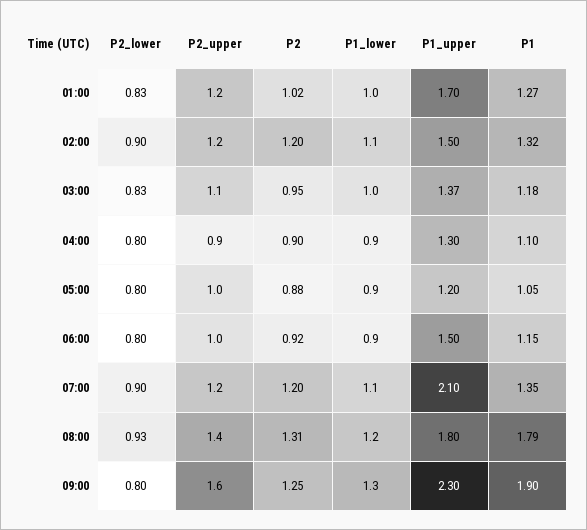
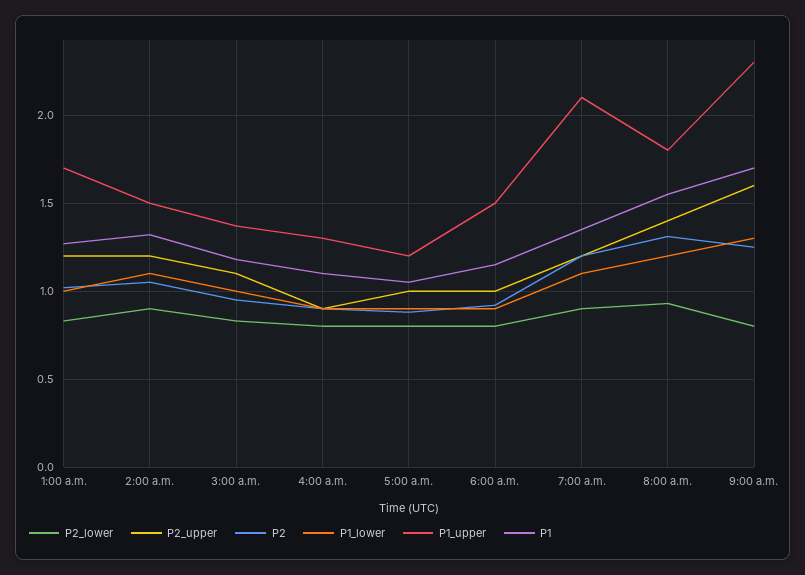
  {
    "P2_lower": {
      "01:00": 0.83,
      "02:00": 0.9,
      "03:00": 0.83,
      "04:00": 0.8,
      "05:00": 0.8,
      "06:00": 0.8,
      "07:00": 0.9,
      "08:00": 0.93,
      "09:00": 0.8
    },
    "P2_upper": {
      "01:00": 1.2,
      "02:00": 1.2,
      "03:00": 1.1,
      "04:00": 0.9,
      "05:00": 1,
      "06:00": 1,
      "07:00": 1.2,
      "08:00": 1.4,
      "09:00": 1.6
    },
    "P2": {
      "01:00": 1.02,
-     "02:00": 1.2,
+     "02:00": 1.05,
      "03:00": 0.95,
      "04:00": 0.9,
      "05:00": 0.88,
      "06:00": 0.92,
      "07:00": 1.2,
      "08:00": 1.31,
      "09:00": 1.25
    },
    "P1_lower": {
      "01:00": 1,
      "02:00": 1.1,
      "03:00": 1,
      "04:00": 0.9,
      "05:00": 0.9,
      "06:00": 0.9,
      "07:00": 1.1,
      "08:00": 1.2,
      "09:00": 1.3
    },
    "P1_upper": {
      "01:00": 1.7,
      "02:00": 1.5,
      "03:00": 1.37,
      "04:00": 1.3,
      "05:00": 1.2,
      "06:00": 1.5,
      "07:00": 2.1,
      "08:00": 1.8,
      "09:00": 2.3
    },
    "P1": {
      "01:00": 1.27,
      "02:00": 1.32,
      "03:00": 1.18,
      "04:00": 1.1,
      "05:00": 1.05,
      "06:00": 1.15,
      "07:00": 1.35,
-     "08:00": 1.79,
+     "08:00": 1.55,
-     "09:00": 1.9
+     "09:00": 1.7
    }
  }

